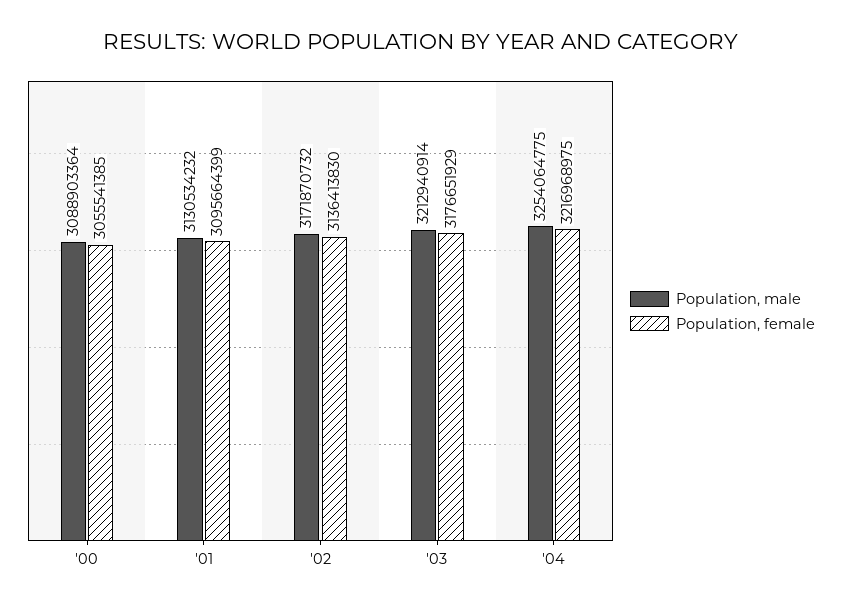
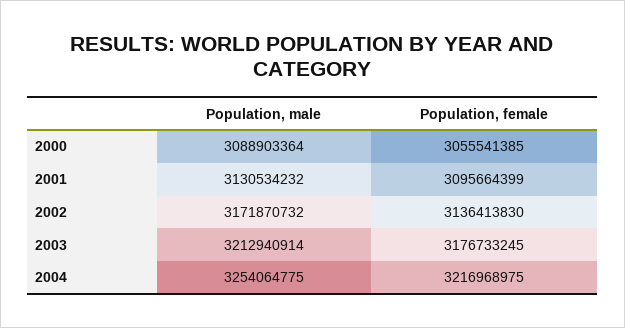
  {
    "Population, male": {
      "'00": 3088903364,
      "'01": 3130534232,
      "'02": 3171870732,
      "'03": 3212940914,
      "'04": 3254064775
    },
    "Population, female": {
      "'00": 3055541385,
      "'01": 3095664399,
      "'02": 3136413830,
-     "'03": 3176651929,
+     "'03": 3176733245,
      "'04": 3216968975
    }
  }

